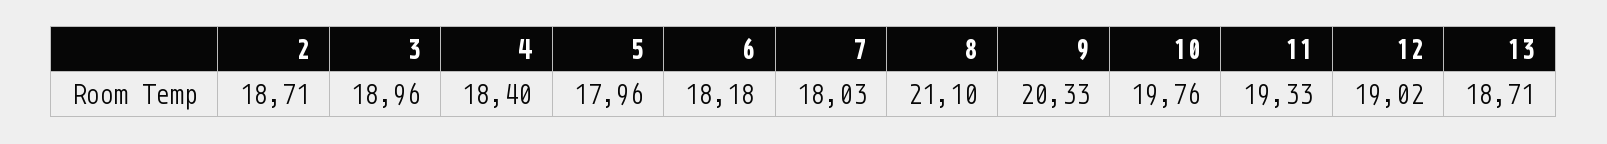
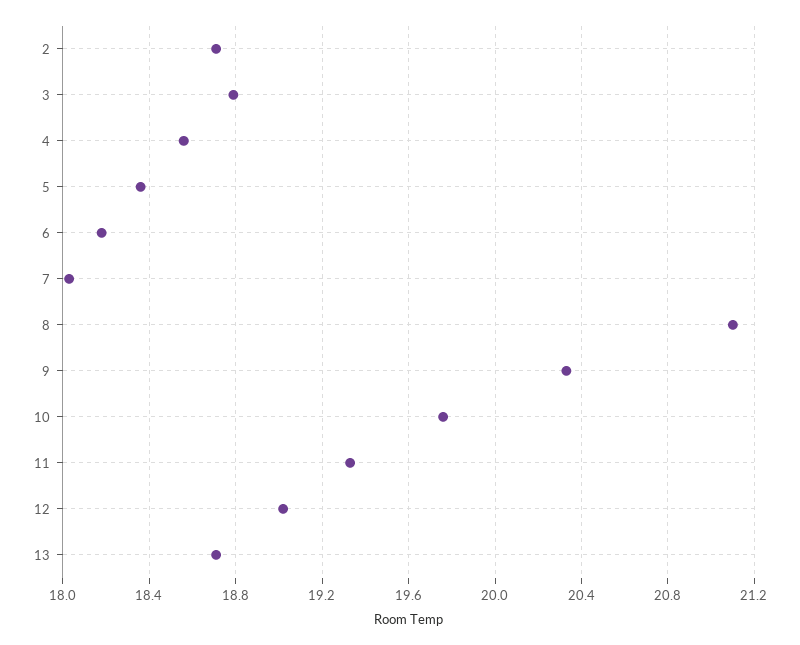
  {
    "2": 18.71,
-   "3": 18.96,
+   "3": 18.8,
-   "4": 18.4,
+   "4": 18.55,
-   "5": 17.96,
+   "5": 18.35,
    "6": 18.18,
    "7": 18.03,
    "8": 21.1,
    "9": 20.33,
    "10": 19.76,
    "11": 19.33,
    "12": 19.02,
    "13": 18.71
  }

